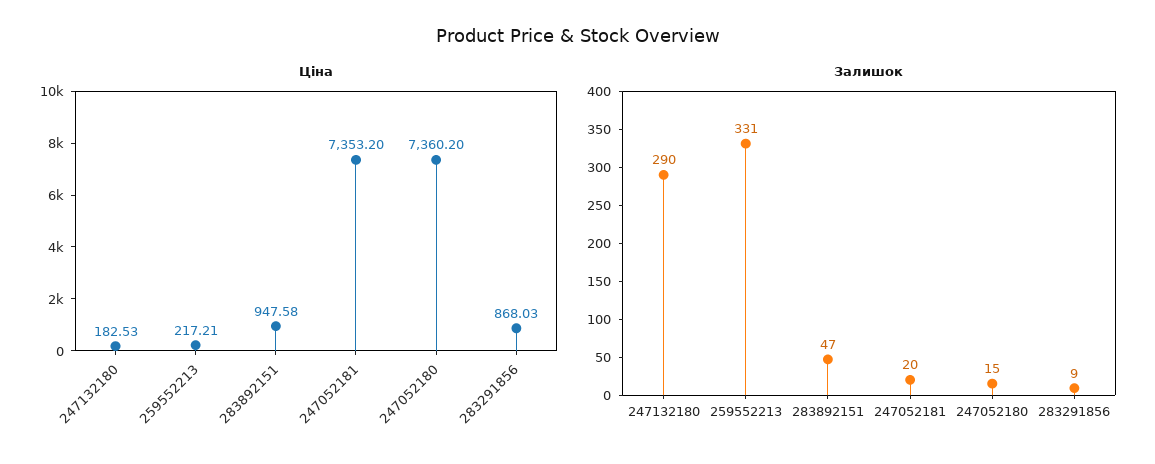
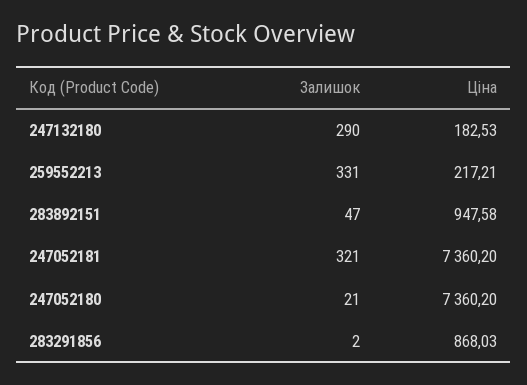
  {
    "Ціна": {
      "247132180": 182.53,
      "259552213": 217.21,
      "283892151": 947.58,
-     "247052181": 7353.2,
+     "247052181": 7360.2,
      "247052180": 7360.2,
      "283291856": 868.03
    },
    "Залишок": {
      "247132180": 290,
      "259552213": 331,
      "283892151": 47,
-     "247052181": 20,
+     "247052181": 321,
-     "247052180": 15,
+     "247052180": 21,
-     "283291856": 9
+     "283291856": 2
    }
  }

